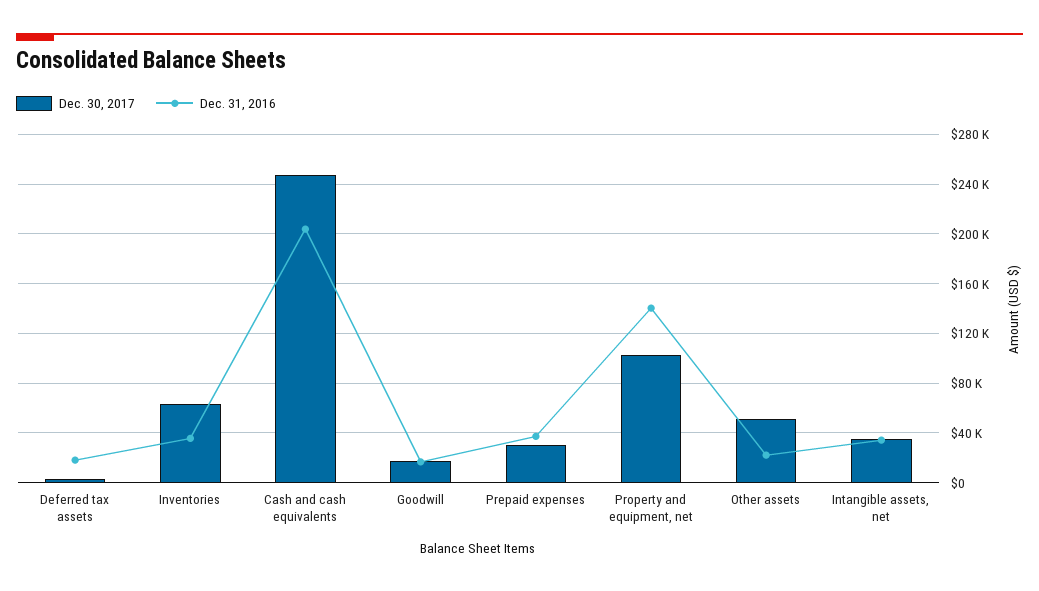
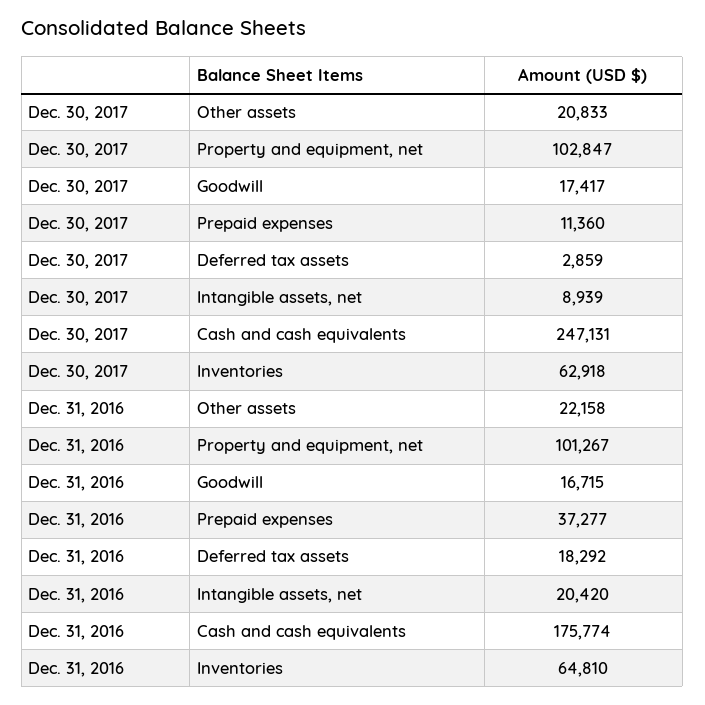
  {
    "Dec. 30, 2017": {
      "Deferred tax assets": 2859,
      "Inventories": 62918,
      "Cash and cash equivalents": 247131,
      "Goodwill": 17417,
-     "Prepaid expenses": 30000,
+     "Prepaid expenses": 11360,
      "Property and equipment, net": 102847,
-     "Other assets": 50000,
+     "Other assets": 20833,
-     "Intangible assets, net": 35000
+     "Intangible assets, net": 8939
    },
    "Dec. 31, 2016": {
      "Deferred tax assets": 18292,
-     "Inventories": 35000,
+     "Inventories": 64810,
-     "Cash and cash equivalents": 205000,
+     "Cash and cash equivalents": 175774,
      "Goodwill": 16715,
      "Prepaid expenses": 37277,
-     "Property and equipment, net": 140000,
+     "Property and equipment, net": 101267,
      "Other assets": 22158,
-     "Intangible assets, net": 35000
+     "Intangible assets, net": 20420
    }
  }

